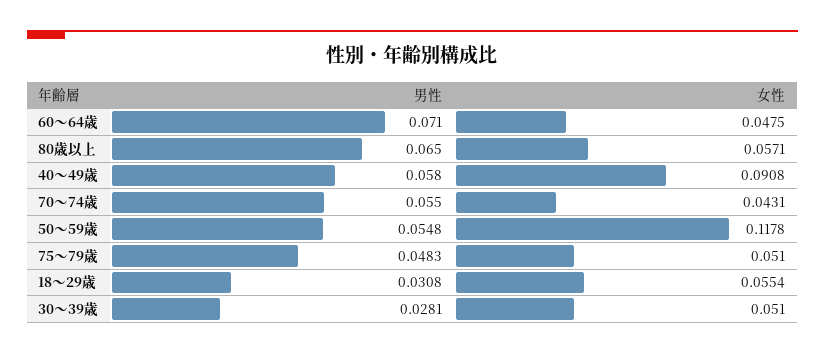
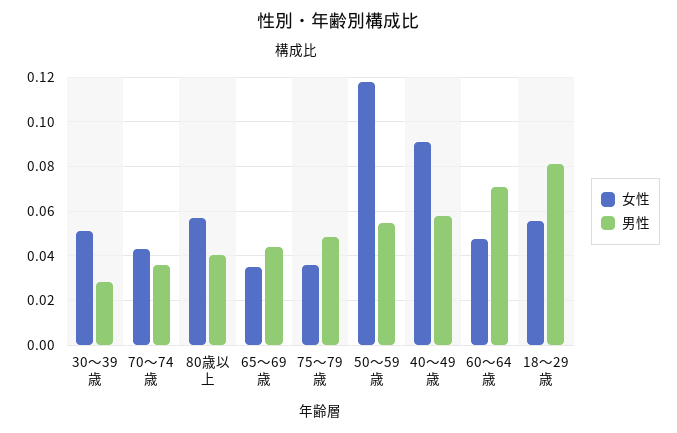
  {
    "男性": {
      "60～64歳": 0.071,
-     "80歳以上": 0.065,
+     "80歳以上": 0.04,
      "40～49歳": 0.058,
-     "70～74歳": 0.055,
+     "70～74歳": 0.035,
      "50～59歳": 0.0548,
      "75～79歳": 0.0483,
-     "18～29歳": 0.0308,
+     "18～29歳": 0.08,
-     "30～39歳": 0.0281
+     "30～39歳": 0.0281,
+     "65～69歳": 0.045
    },
    "女性": {
      "60～64歳": 0.0475,
      "80歳以上": 0.0571,
      "40～49歳": 0.0908,
      "70～74歳": 0.0431,
      "50～59歳": 0.1178,
-     "75～79歳": 0.051,
+     "75～79歳": 0.035,
      "18～29歳": 0.0554,
-     "30～39歳": 0.051
+     "30～39歳": 0.051,
+     "65～69歳": 0.035
    }
  }

